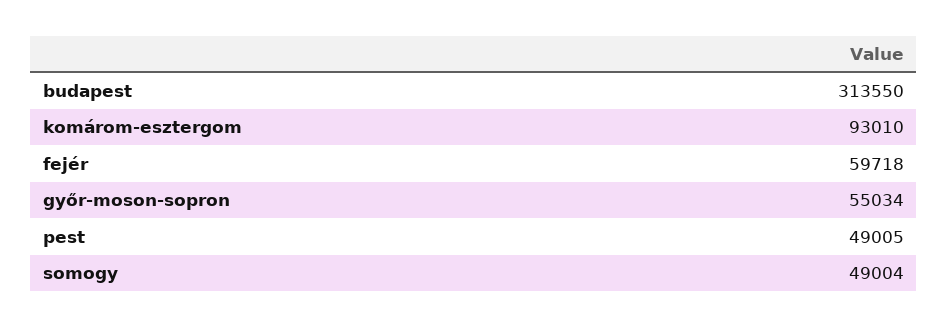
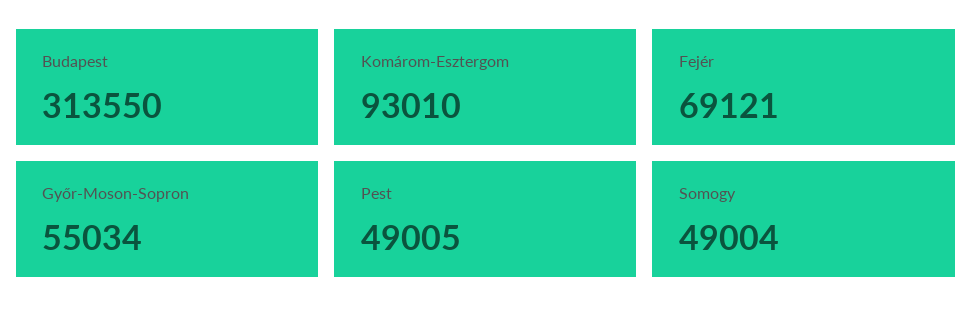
  {
    "budapest": 313550,
    "komárom-esztergom": 93010,
-   "fejér": 59718,
+   "fejér": 69121,
    "győr-moson-sopron": 55034,
    "pest": 49005,
    "somogy": 49004
  }

